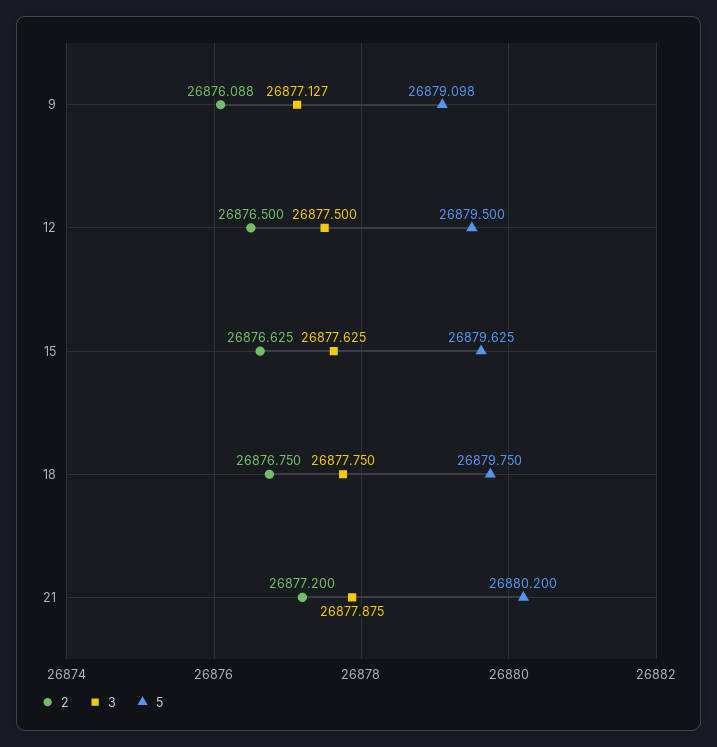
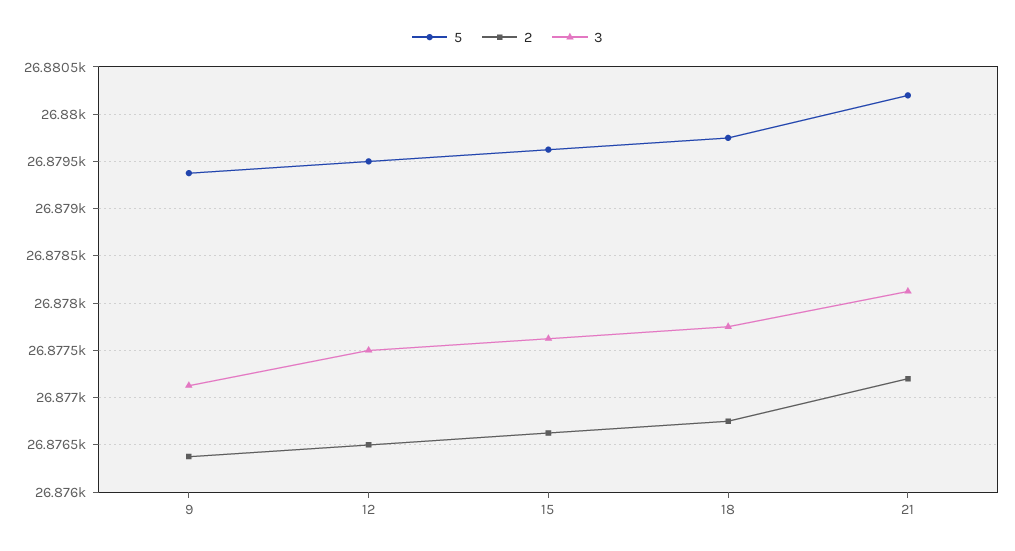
  {
    "2": {
-     "9": 26876.088,
+     "9": 26876.4,
      "12": 26876.5,
      "15": 26876.625,
      "18": 26876.75,
      "21": 26877.2
    },
    "3": {
      "9": 26877.127,
      "12": 26877.5,
      "15": 26877.625,
      "18": 26877.75,
-     "21": 26877.875
+     "21": 26878.1
    },
    "5": {
-     "9": 26879.098,
+     "9": 26879.4,
      "12": 26879.5,
      "15": 26879.625,
      "18": 26879.75,
      "21": 26880.2
    }
  }

